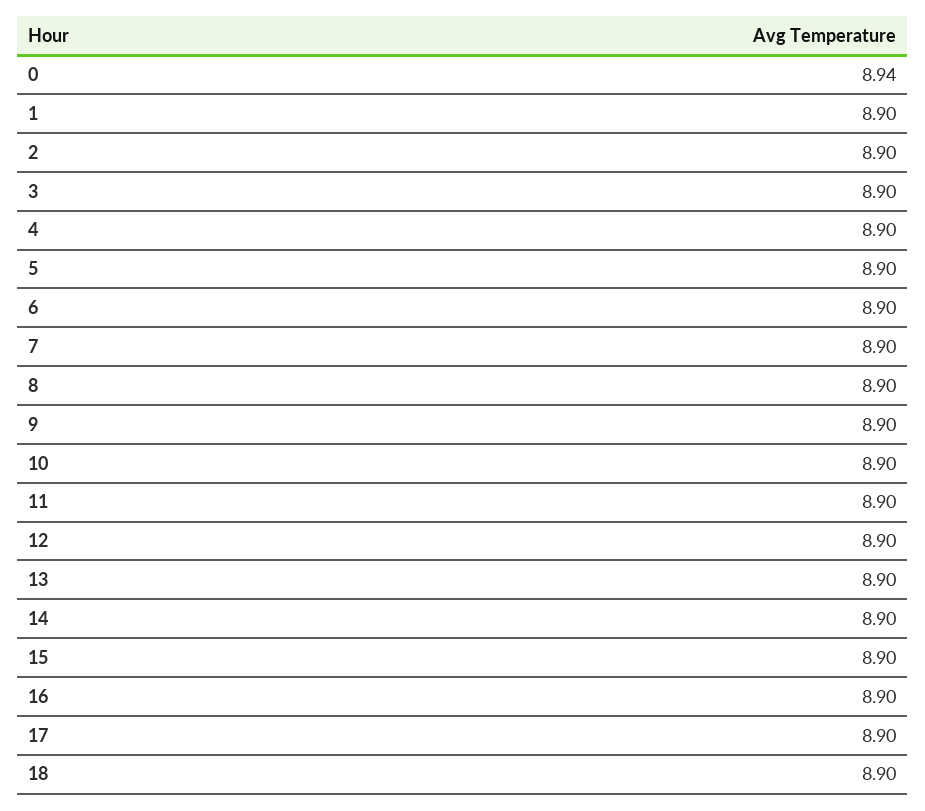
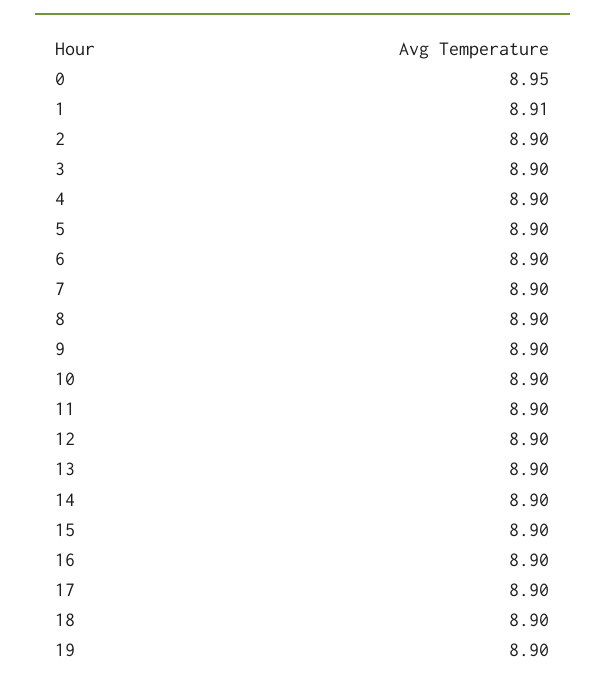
  {
-   "0": 8.94,
+   "0": 8.95,
-   "1": 8.9,
+   "1": 8.91,
    "2": 8.9,
    "3": 8.9,
    "4": 8.9,
    "5": 8.9,
    "6": 8.9,
    "7": 8.9,
    "8": 8.9,
    "9": 8.9,
    "10": 8.9,
    "11": 8.9,
    "12": 8.9,
    "13": 8.9,
    "14": 8.9,
    "15": 8.9,
    "16": 8.9,
    "17": 8.9,
-   "18": 8.9
+   "18": 8.9,
+   "19": 8.9
  }

